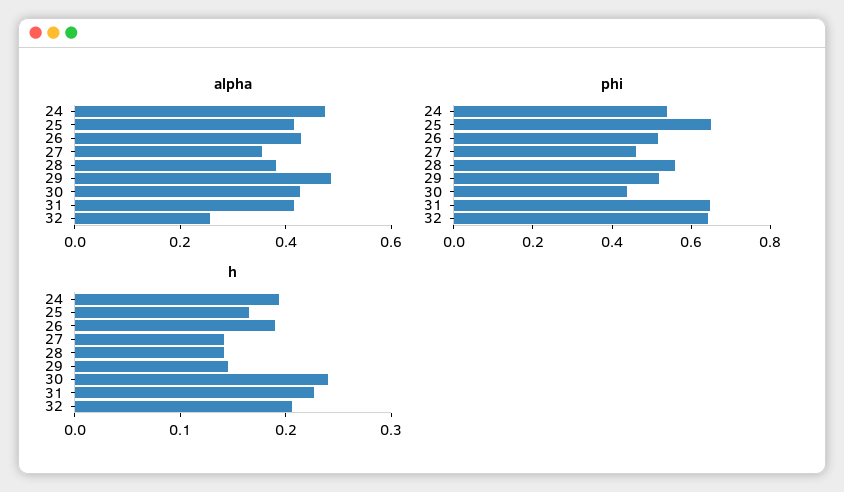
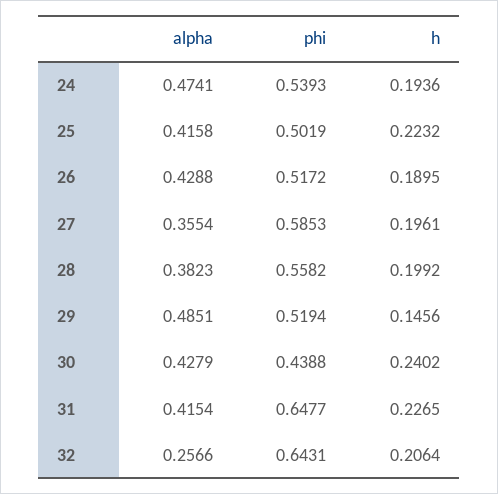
  {
    "alpha": {
      "24": 0.4741,
      "25": 0.4158,
      "26": 0.4288,
      "27": 0.3554,
      "28": 0.3823,
      "29": 0.4851,
      "30": 0.4279,
      "31": 0.4154,
      "32": 0.2566
    },
    "phi": {
      "24": 0.5393,
-     "25": 0.65,
+     "25": 0.5019,
      "26": 0.5172,
-     "27": 0.45,
+     "27": 0.5853,
      "28": 0.5582,
      "29": 0.5194,
      "30": 0.4388,
      "31": 0.6477,
      "32": 0.6431
    },
    "h": {
      "24": 0.1936,
-     "25": 0.16,
+     "25": 0.2232,
      "26": 0.1895,
-     "27": 0.14,
+     "27": 0.1961,
-     "28": 0.14,
+     "28": 0.1992,
      "29": 0.1456,
      "30": 0.2402,
      "31": 0.2265,
      "32": 0.2064
    }
  }

